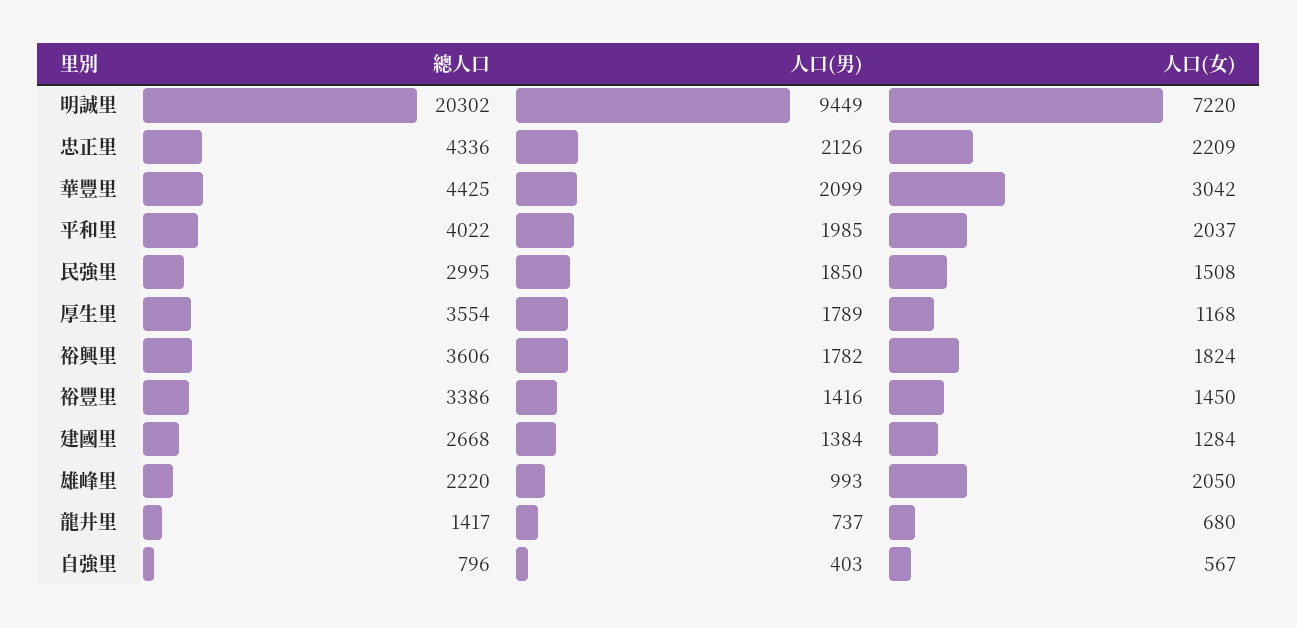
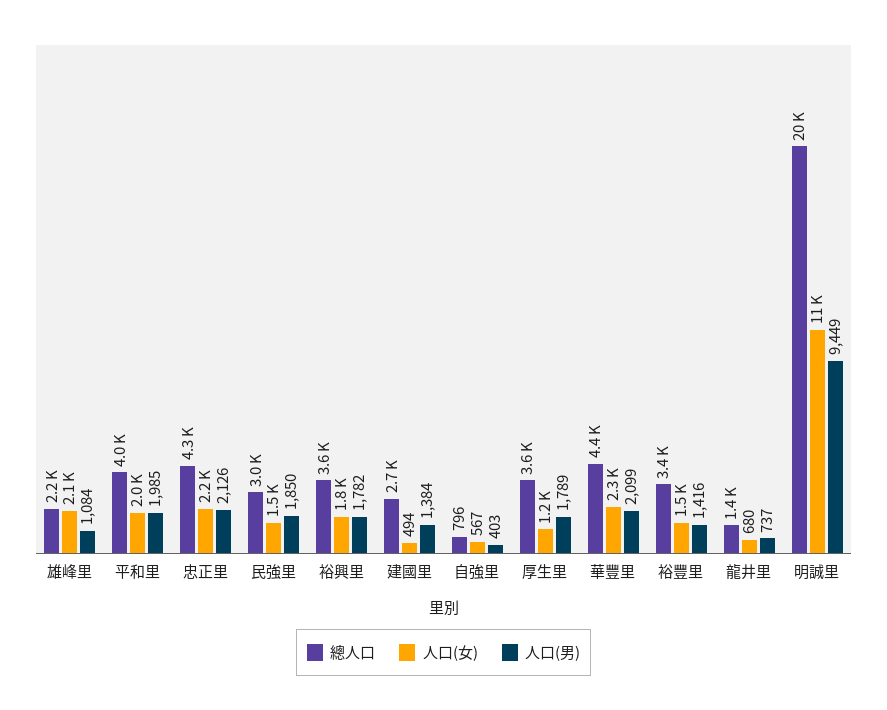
  {
    "總人口": {
      "明誠里": 20302,
      "忠正里": 4336,
      "華豐里": 4425,
      "平和里": 4022,
      "民強里": 2995,
      "厚生里": 3554,
      "裕興里": 3606,
      "裕豐里": 3386,
      "建國里": 2668,
      "雄峰里": 2220,
      "龍井里": 1417,
      "自強里": 796
    },
    "人口(男)": {
      "明誠里": 9449,
      "忠正里": 2126,
      "華豐里": 2099,
      "平和里": 1985,
      "民強里": 1850,
      "厚生里": 1789,
      "裕興里": 1782,
      "裕豐里": 1416,
      "建國里": 1384,
-     "雄峰里": 993,
+     "雄峰里": 1084,
      "龍井里": 737,
      "自強里": 403
    },
    "人口(女)": {
-     "明誠里": 7220,
+     "明誠里": 11000,
      "忠正里": 2209,
-     "華豐里": 3042,
+     "華豐里": 2300,
      "平和里": 2037,
      "民強里": 1508,
      "厚生里": 1168,
      "裕興里": 1824,
      "裕豐里": 1450,
-     "建國里": 1284,
+     "建國里": 494,
      "雄峰里": 2050,
      "龍井里": 680,
      "自強里": 567
    }
  }

